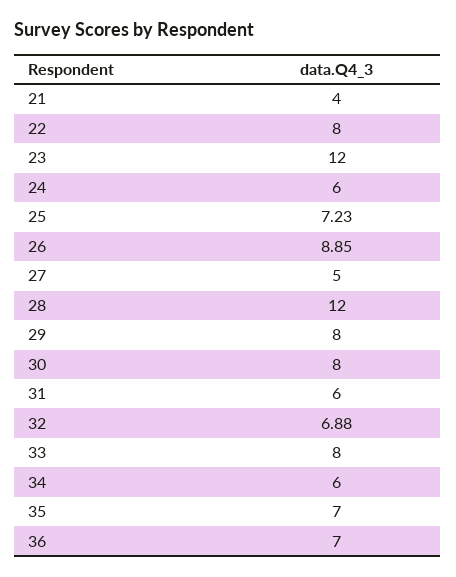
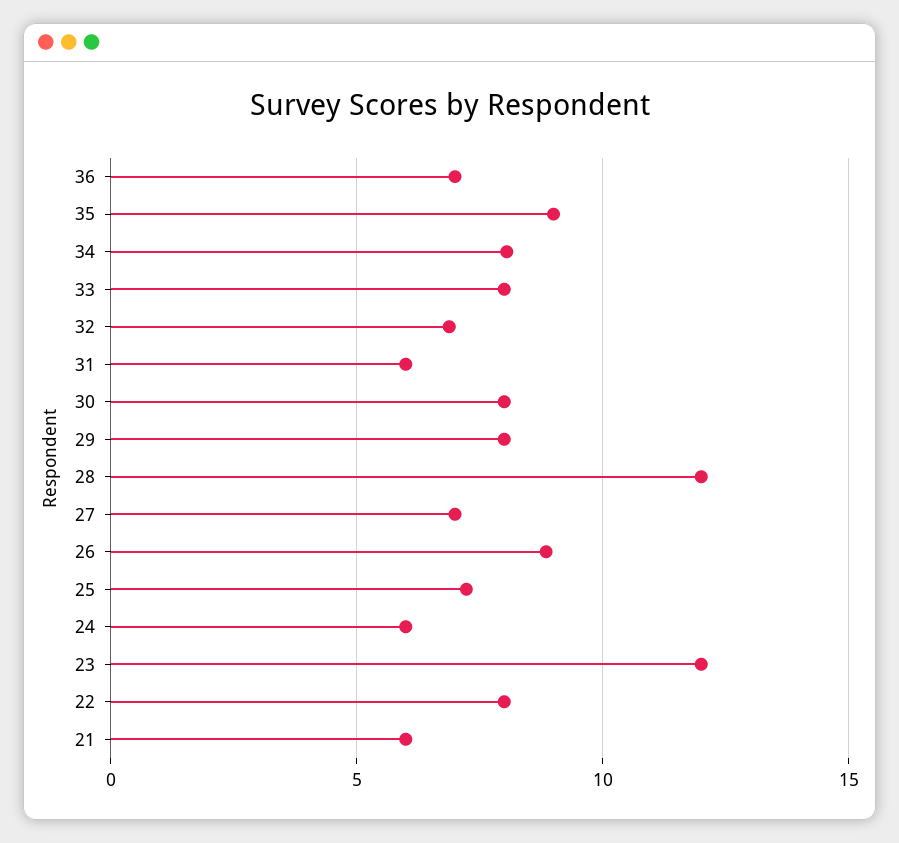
  {
-   "21": 4,
+   "21": 6,
    "22": 8,
    "23": 12,
    "24": 6,
    "25": 7.23,
    "26": 8.85,
-   "27": 5,
+   "27": 7,
    "28": 12,
    "29": 8,
    "30": 8,
    "31": 6,
    "32": 6.88,
    "33": 8,
-   "34": 6,
+   "34": 8,
-   "35": 7,
+   "35": 9,
    "36": 7
  }

